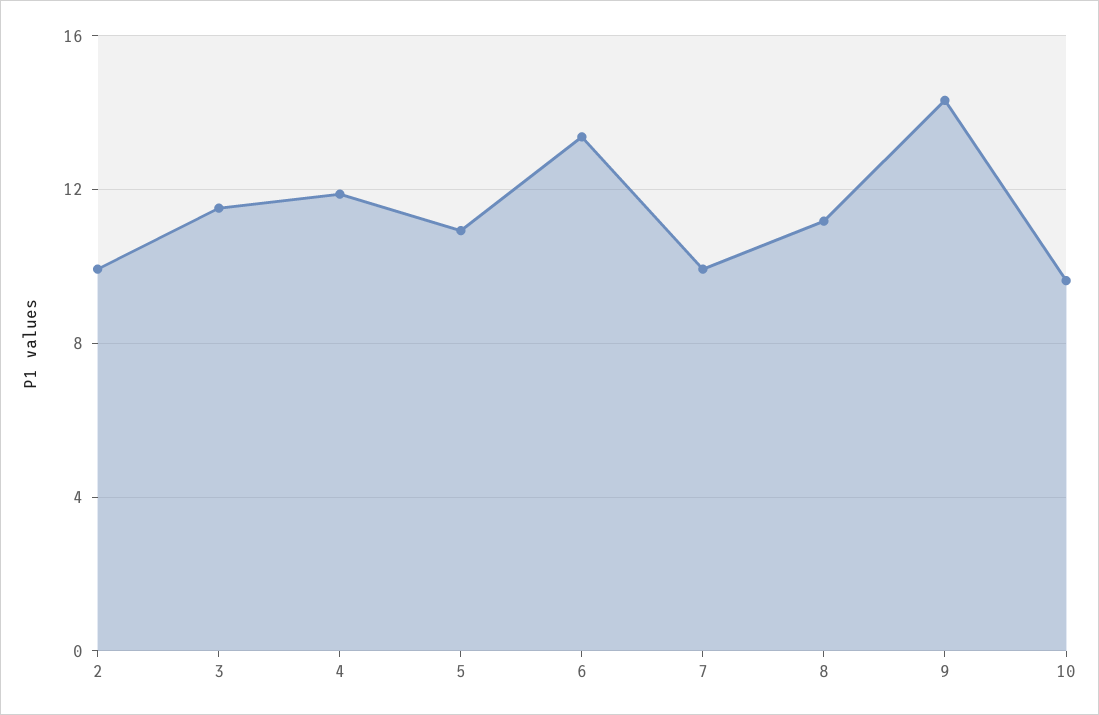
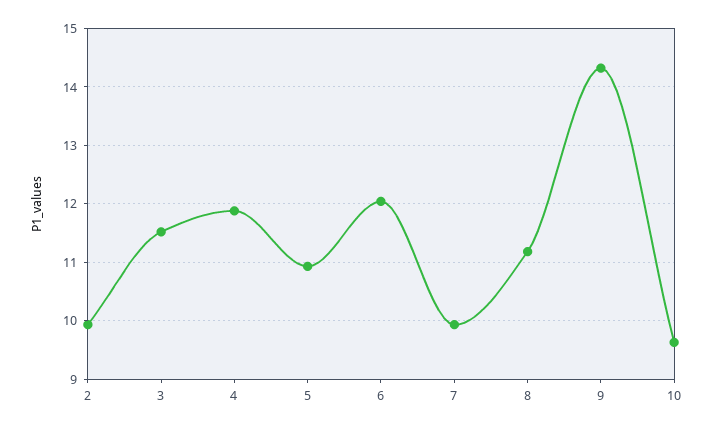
  {
    "2": 10,
    "3": 11.6,
    "4": 11.8,
    "5": 11,
-   "6": 13.5,
+   "6": 12,
    "7": 10,
    "8": 11.2,
    "9": 14.4,
    "10": 9.6
  }

